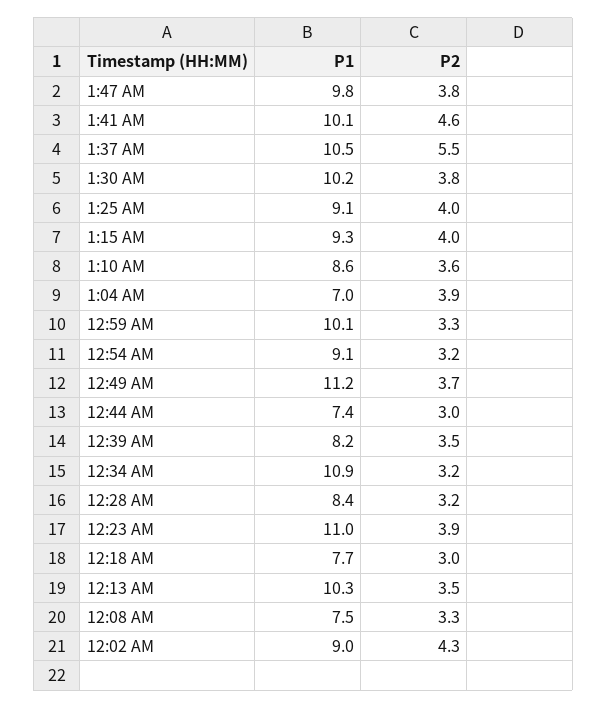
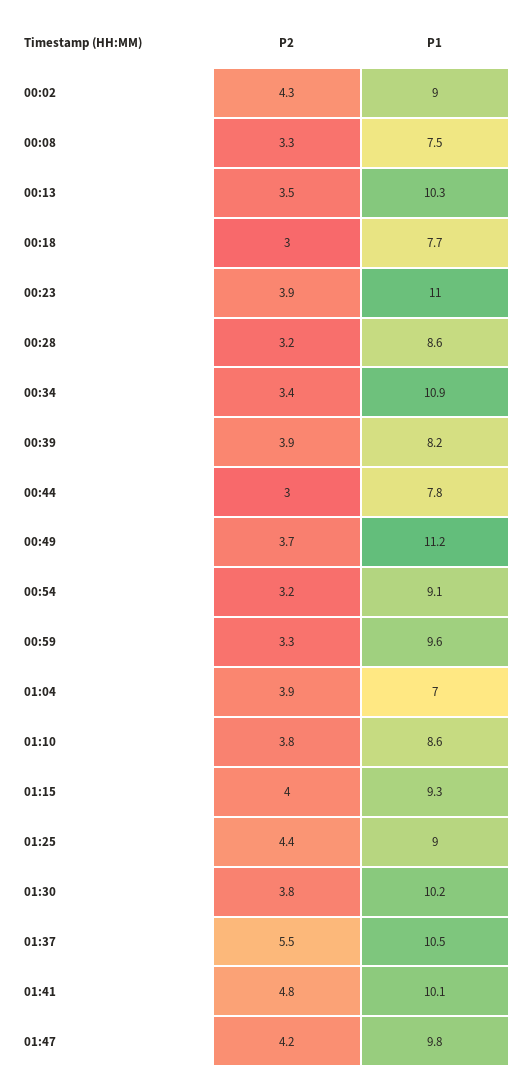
  {
    "P1": {
      "1:47 AM": 9.8,
      "1:41 AM": 10.1,
      "1:37 AM": 10.5,
      "1:30 AM": 10.2,
-     "1:25 AM": 9.1,
+     "1:25 AM": 9,
      "1:15 AM": 9.3,
      "1:10 AM": 8.6,
      "1:04 AM": 7,
-     "12:59 AM": 10.1,
+     "12:59 AM": 9.6,
      "12:54 AM": 9.1,
      "12:49 AM": 11.2,
-     "12:44 AM": 7.4,
+     "12:44 AM": 7.8,
      "12:39 AM": 8.2,
      "12:34 AM": 10.9,
-     "12:28 AM": 8.4,
+     "12:28 AM": 8.6,
      "12:23 AM": 11,
      "12:18 AM": 7.7,
      "12:13 AM": 10.3,
      "12:08 AM": 7.5,
      "12:02 AM": 9
    },
    "P2": {
-     "1:47 AM": 3.8,
+     "1:47 AM": 4.2,
-     "1:41 AM": 4.6,
+     "1:41 AM": 4.8,
      "1:37 AM": 5.5,
      "1:30 AM": 3.8,
-     "1:25 AM": 4,
+     "1:25 AM": 4.4,
      "1:15 AM": 4,
-     "1:10 AM": 3.6,
+     "1:10 AM": 3.8,
      "1:04 AM": 3.9,
      "12:59 AM": 3.3,
      "12:54 AM": 3.2,
      "12:49 AM": 3.7,
      "12:44 AM": 3,
-     "12:39 AM": 3.5,
+     "12:39 AM": 3.9,
-     "12:34 AM": 3.2,
+     "12:34 AM": 3.4,
      "12:28 AM": 3.2,
      "12:23 AM": 3.9,
      "12:18 AM": 3,
      "12:13 AM": 3.5,
      "12:08 AM": 3.3,
      "12:02 AM": 4.3
    }
  }

